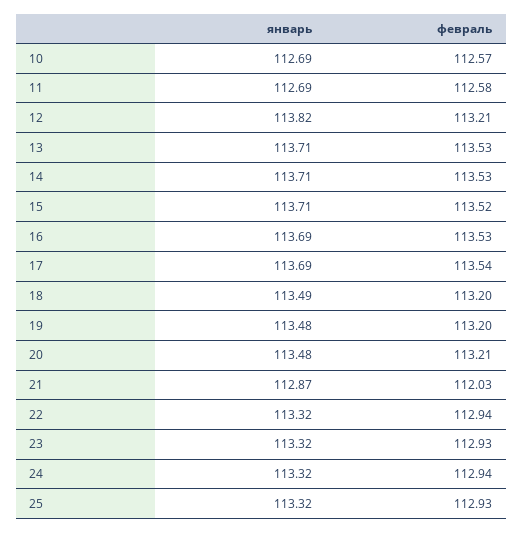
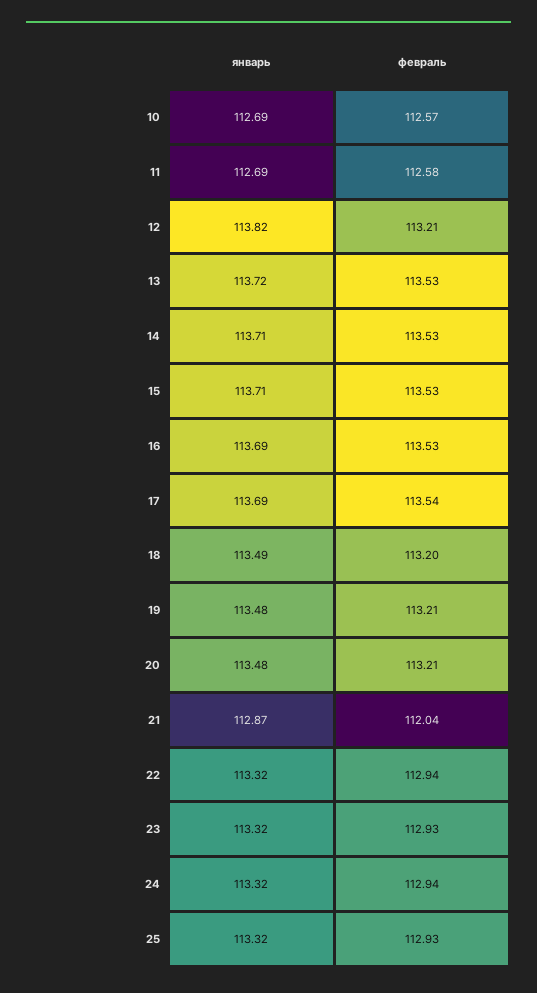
  {
    "январь": {
      "10": 112.69,
      "11": 112.69,
      "12": 113.82,
-     "13": 113.71,
+     "13": 113.72,
      "14": 113.71,
      "15": 113.71,
      "16": 113.69,
      "17": 113.69,
      "18": 113.49,
      "19": 113.48,
      "20": 113.48,
      "21": 112.87,
      "22": 113.32,
      "23": 113.32,
      "24": 113.32,
      "25": 113.32
    },
    "февраль": {
      "10": 112.57,
      "11": 112.58,
      "12": 113.21,
      "13": 113.53,
      "14": 113.53,
-     "15": 113.52,
+     "15": 113.53,
      "16": 113.53,
      "17": 113.54,
      "18": 113.2,
-     "19": 113.2,
+     "19": 113.21,
      "20": 113.21,
-     "21": 112.03,
+     "21": 112.04,
      "22": 112.94,
      "23": 112.93,
      "24": 112.94,
      "25": 112.93
    }
  }

